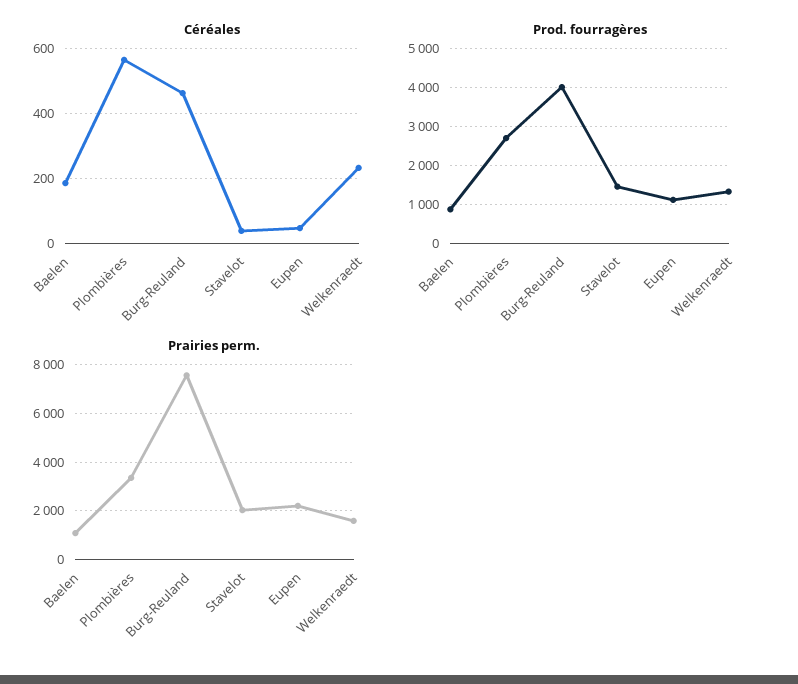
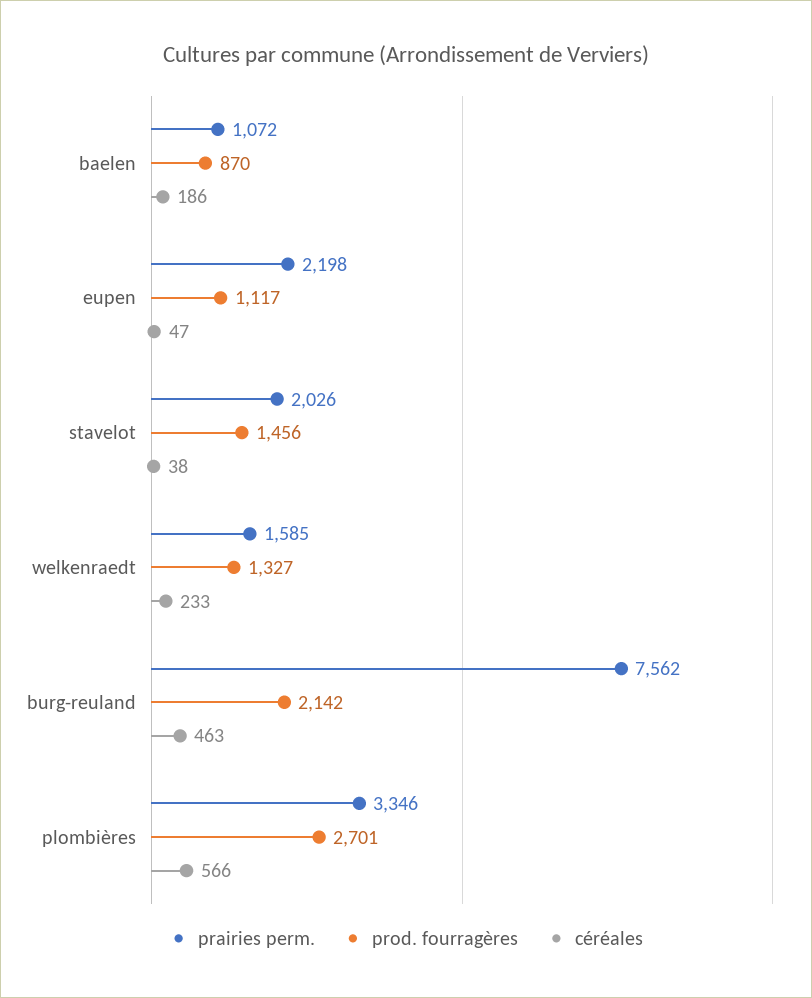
  {
    "Céréales": {
      "Baelen": 186,
      "Plombières": 566,
      "Burg-Reuland": 463,
      "Stavelot": 38,
      "Eupen": 47,
      "Welkenraedt": 233
    },
    "Prod. fourragères": {
      "Baelen": 870,
      "Plombières": 2701,
-     "Burg-Reuland": 4000,
+     "Burg-Reuland": 2142,
      "Stavelot": 1456,
      "Eupen": 1117,
      "Welkenraedt": 1327
    },
    "Prairies perm.": {
      "Baelen": 1072,
      "Plombières": 3346,
      "Burg-Reuland": 7562,
      "Stavelot": 2026,
      "Eupen": 2198,
      "Welkenraedt": 1585
    }
  }

